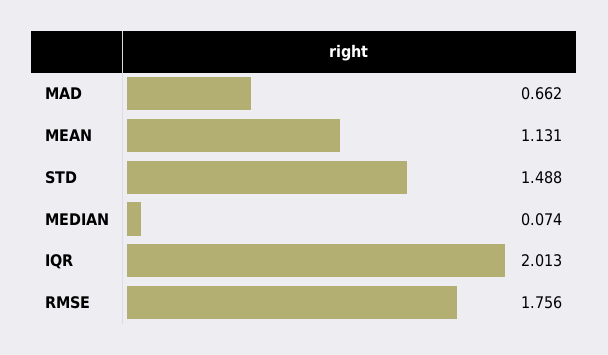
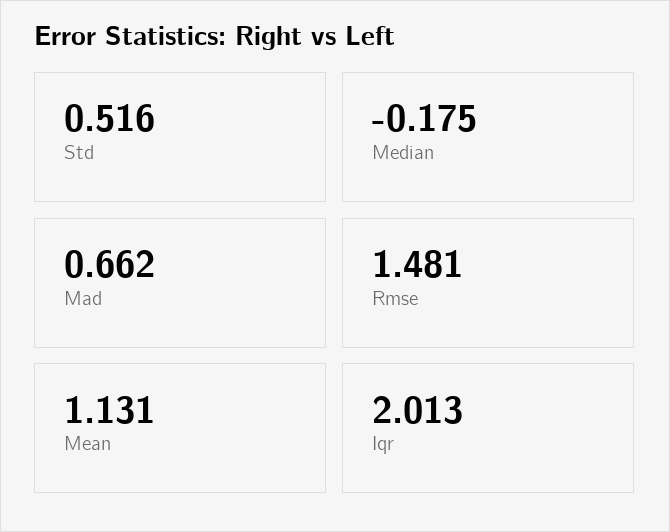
  {
    "MAD": 0.662,
    "MEAN": 1.131,
-   "STD": 1.488,
+   "STD": 0.516,
-   "MEDIAN": 0.074,
+   "MEDIAN": -0.175,
    "IQR": 2.013,
-   "RMSE": 1.756
+   "RMSE": 1.481
  }

